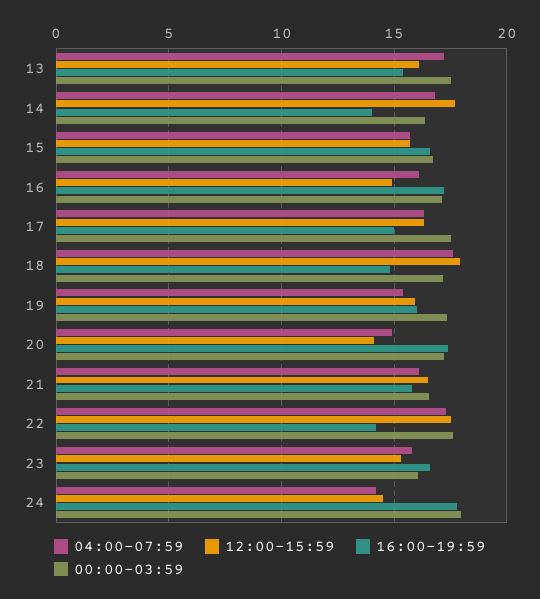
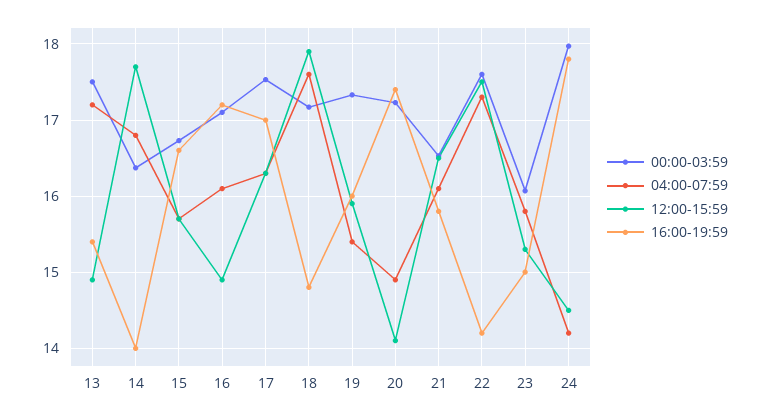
  {
    "04:00-07:59": {
      "13": 17.2,
      "14": 16.8,
      "15": 15.7,
      "16": 16.1,
      "17": 16.3,
      "18": 17.6,
      "19": 15.4,
      "20": 14.9,
      "21": 16.1,
      "22": 17.3,
      "23": 15.8,
      "24": 14.2
    },
    "12:00-15:59": {
-     "13": 16,
+     "13": 14.9,
      "14": 17.7,
      "15": 15.7,
      "16": 14.9,
      "17": 16.3,
      "18": 17.9,
      "19": 15.9,
      "20": 14.1,
      "21": 16.5,
      "22": 17.5,
      "23": 15.3,
      "24": 14.5
    },
    "16:00-19:59": {
      "13": 15.4,
      "14": 14,
      "15": 16.6,
      "16": 17.2,
-     "17": 15,
+     "17": 17,
      "18": 14.8,
      "19": 16,
      "20": 17.4,
      "21": 15.8,
      "22": 14.2,
-     "23": 16.5,
+     "23": 15,
      "24": 17.8
    },
    "00:00-03:59": {
      "13": 17.5,
      "14": 16.4,
      "15": 16.7,
      "16": 17.1,
      "17": 17.5,
      "18": 17.2,
      "19": 17.3,
      "20": 17.2,
      "21": 16.5,
      "22": 17.6,
      "23": 16.1,
      "24": 18
    }
  }

